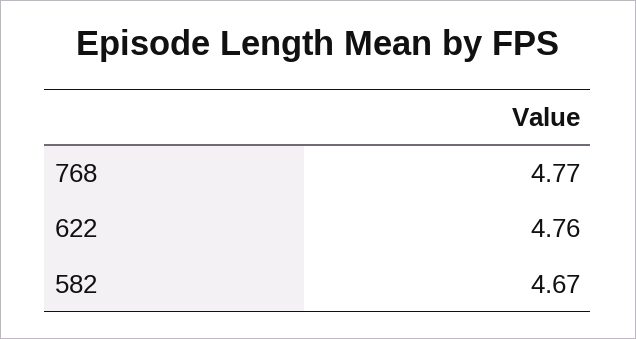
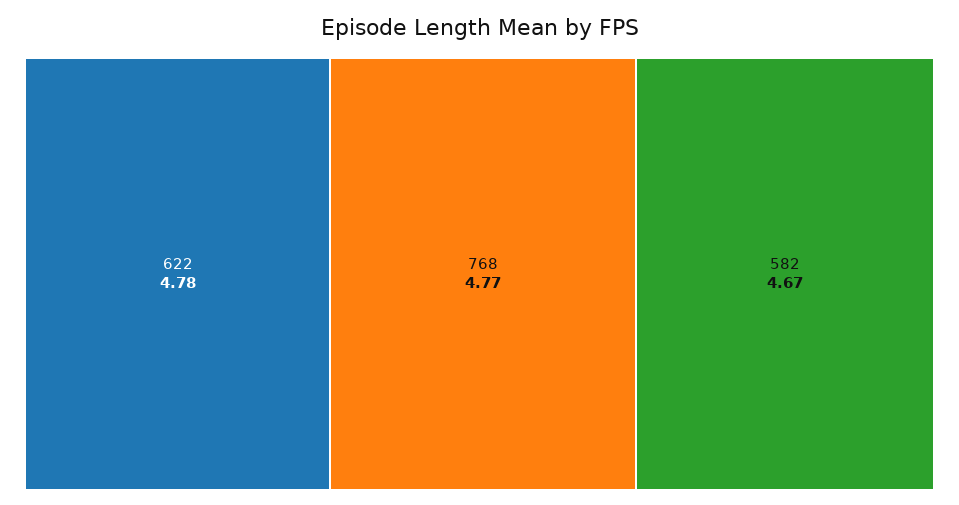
  {
    "768": 4.77,
-   "622": 4.76,
+   "622": 4.78,
    "582": 4.67
  }

